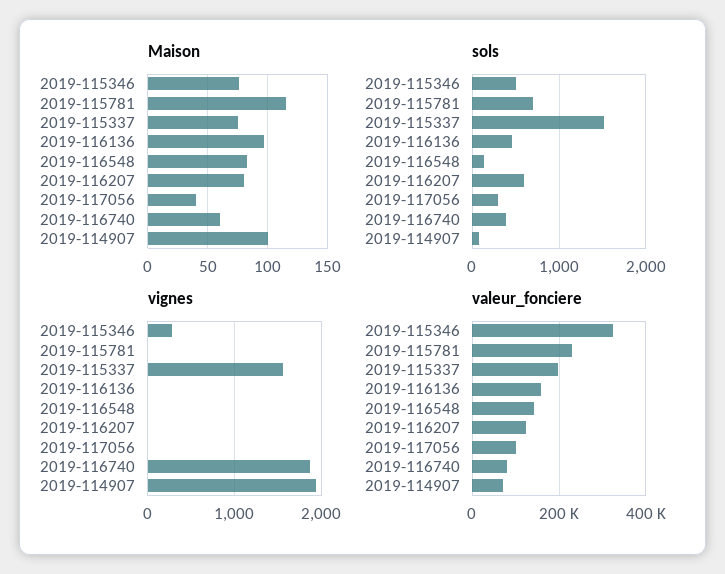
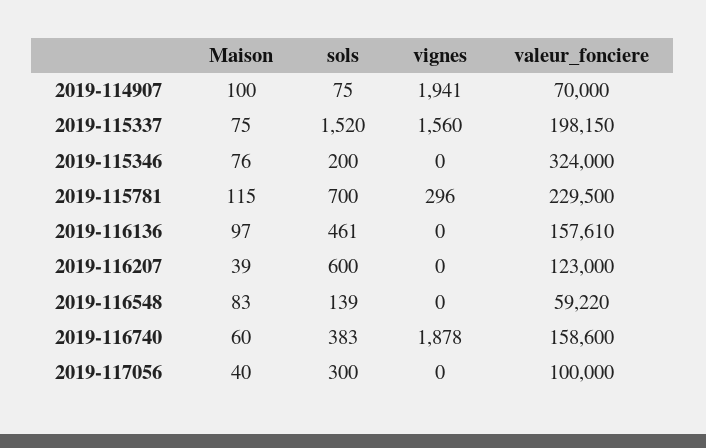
  {
    "Maison": {
      "2019-115346": 76,
      "2019-115781": 115,
      "2019-115337": 75,
      "2019-116136": 97,
      "2019-116548": 83,
-     "2019-116207": 80,
+     "2019-116207": 39,
      "2019-117056": 40,
      "2019-116740": 60,
      "2019-114907": 100
    },
    "sols": {
-     "2019-115346": 500,
+     "2019-115346": 200,
      "2019-115781": 700,
      "2019-115337": 1520,
      "2019-116136": 461,
      "2019-116548": 139,
      "2019-116207": 600,
      "2019-117056": 300,
      "2019-116740": 383,
      "2019-114907": 75
    },
    "vignes": {
-     "2019-115346": 300,
+     "2019-115346": 0,
-     "2019-115781": 0,
+     "2019-115781": 296,
      "2019-115337": 1560,
      "2019-116136": 0,
      "2019-116548": 0,
      "2019-116207": 0,
      "2019-117056": 0,
      "2019-116740": 1878,
      "2019-114907": 1941
    },
    "valeur_fonciere": {
      "2019-115346": 324000,
      "2019-115781": 229500,
      "2019-115337": 198150,
      "2019-116136": 157610,
-     "2019-116548": 140000,
+     "2019-116548": 59220,
      "2019-116207": 123000,
      "2019-117056": 100000,
-     "2019-116740": 80000,
+     "2019-116740": 158600,
      "2019-114907": 70000
    }
  }

